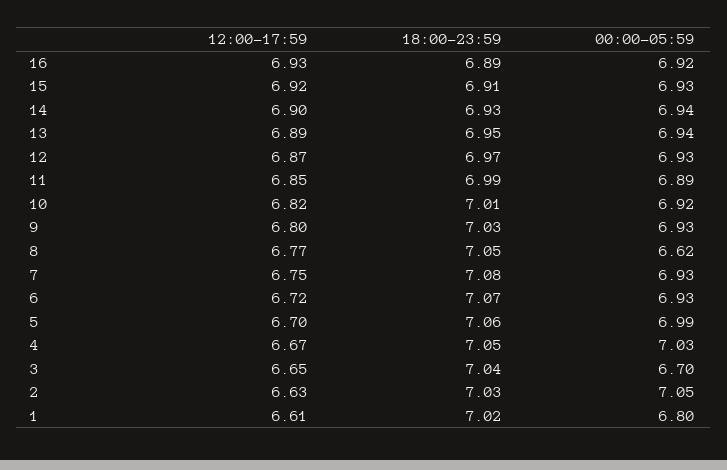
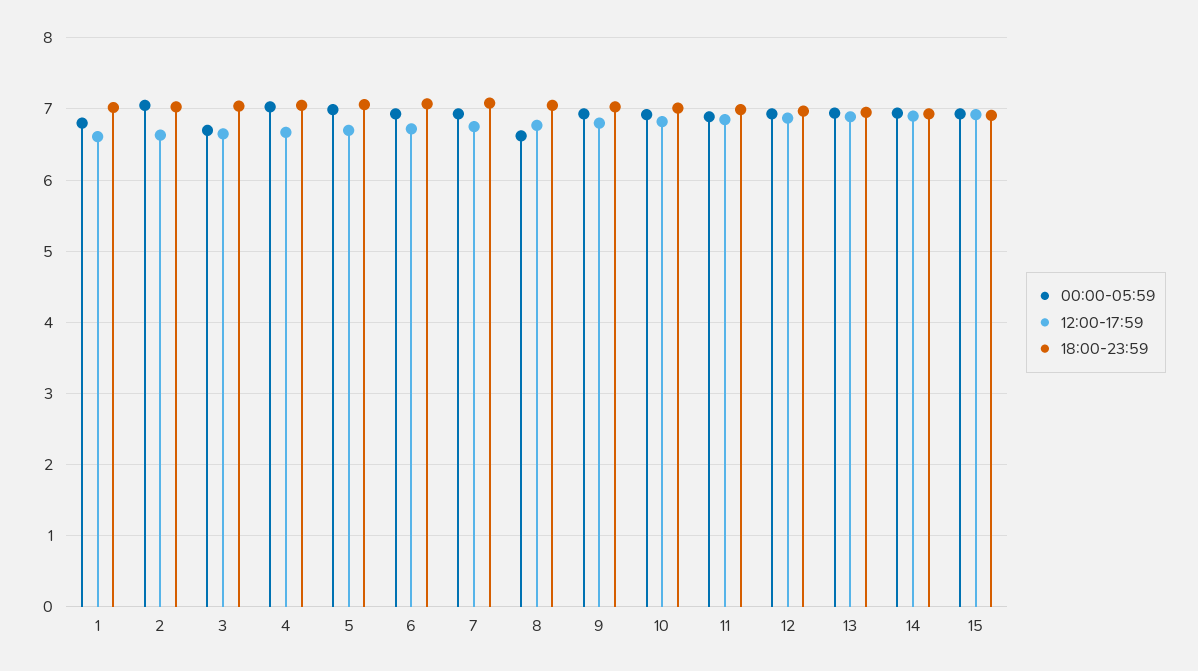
  {
    "12:00-17:59": {
-     "16": 6.93,
      "15": 6.92,
      "14": 6.9,
      "13": 6.89,
      "12": 6.87,
      "11": 6.85,
      "10": 6.82,
      "9": 6.8,
      "8": 6.77,
      "7": 6.75,
      "6": 6.72,
      "5": 6.7,
      "4": 6.67,
      "3": 6.65,
      "2": 6.63,
      "1": 6.61
    },
    "18:00-23:59": {
-     "16": 6.89,
      "15": 6.91,
      "14": 6.93,
      "13": 6.95,
      "12": 6.97,
      "11": 6.99,
      "10": 7.01,
      "9": 7.03,
      "8": 7.05,
      "7": 7.08,
      "6": 7.07,
      "5": 7.06,
      "4": 7.05,
      "3": 7.04,
      "2": 7.03,
      "1": 7.02
    },
    "00:00-05:59": {
-     "16": 6.92,
      "15": 6.93,
      "14": 6.94,
      "13": 6.94,
      "12": 6.93,
      "11": 6.89,
      "10": 6.92,
      "9": 6.93,
      "8": 6.62,
      "7": 6.93,
      "6": 6.93,
      "5": 6.99,
      "4": 7.03,
      "3": 6.7,
      "2": 7.05,
      "1": 6.8
    }
  }

